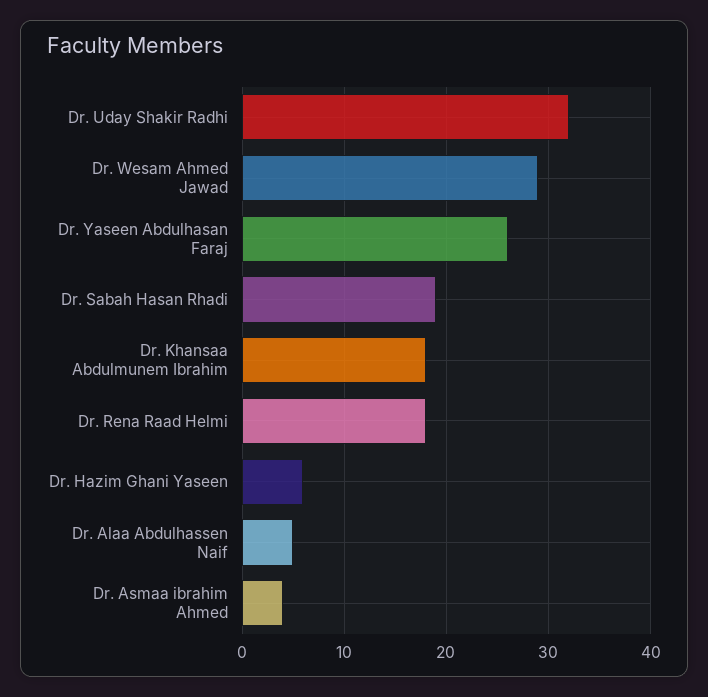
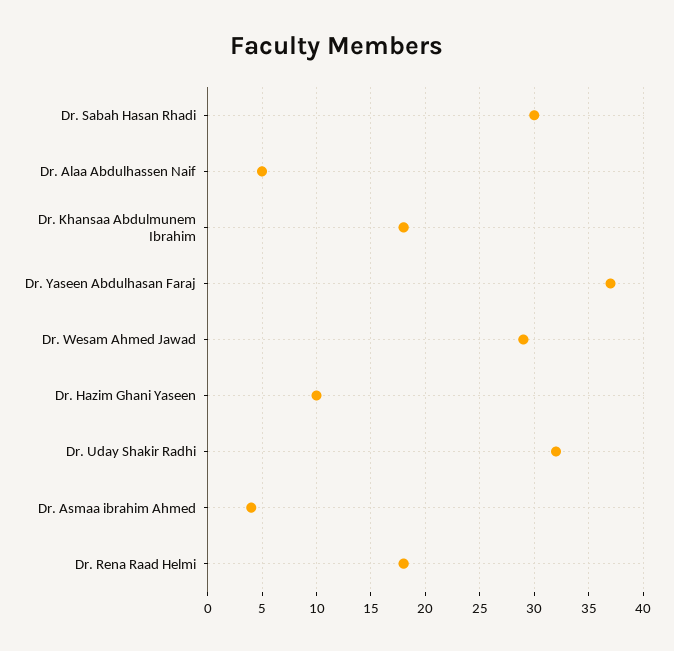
  {
    "Dr. Uday Shakir Radhi": 32,
    "Dr. Wesam Ahmed Jawad": 29,
-   "Dr. Yaseen Abdulhasan Faraj": 26,
+   "Dr. Yaseen Abdulhasan Faraj": 37,
-   "Dr. Sabah Hasan Rhadi": 19,
+   "Dr. Sabah Hasan Rhadi": 30,
    "Dr. Khansaa Abdulmunem Ibrahim": 18,
    "Dr. Rena Raad Helmi": 18,
-   "Dr. Hazim Ghani Yaseen": 6,
+   "Dr. Hazim Ghani Yaseen": 10,
    "Dr. Alaa Abdulhassen Naif": 5,
    "Dr. Asmaa ibrahim Ahmed": 4
  }

